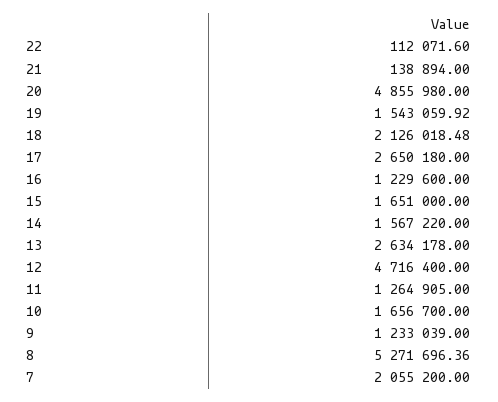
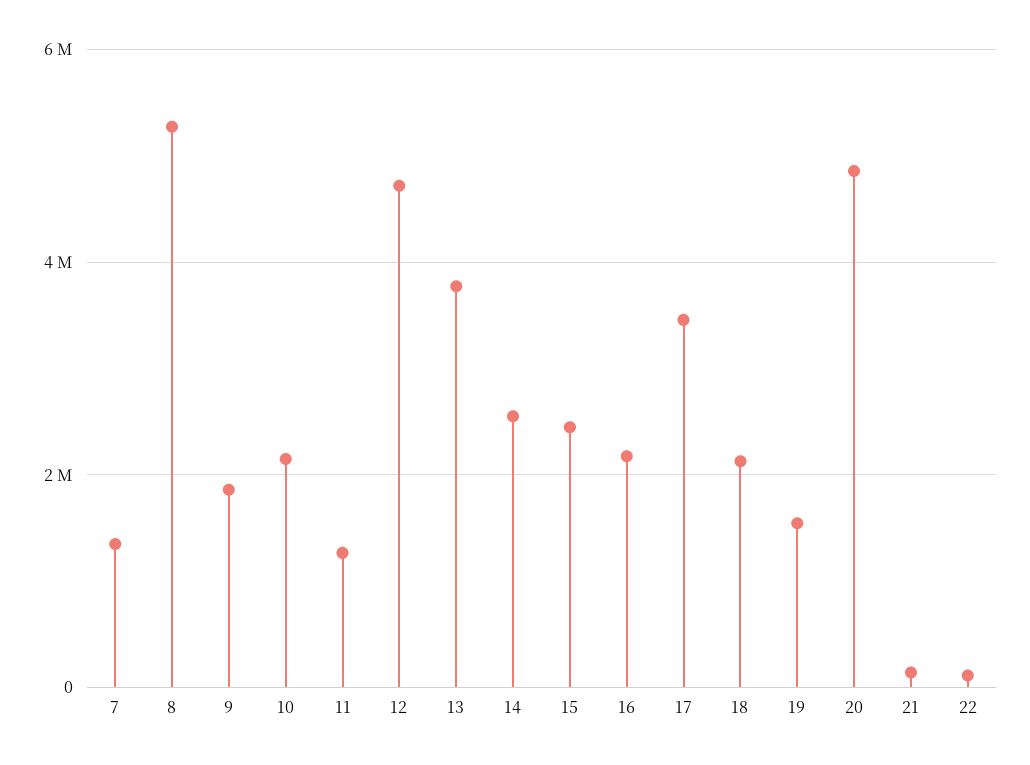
  {
    "22": 112071.6,
    "21": 138894,
    "20": 4855980,
    "19": 1543059.92,
    "18": 2126018.48,
-   "17": 2650180,
+   "17": 3400000,
-   "16": 1229600,
+   "16": 2200000,
-   "15": 1651000,
+   "15": 2400000,
-   "14": 1567220,
+   "14": 2600000,
-   "13": 2634178,
+   "13": 3800000,
    "12": 4716400,
    "11": 1264905,
-   "10": 1656700,
+   "10": 2200000,
-   "9": 1233039,
+   "9": 1800000,
    "8": 5271696.36,
-   "7": 2055200
+   "7": 1400000
  }

